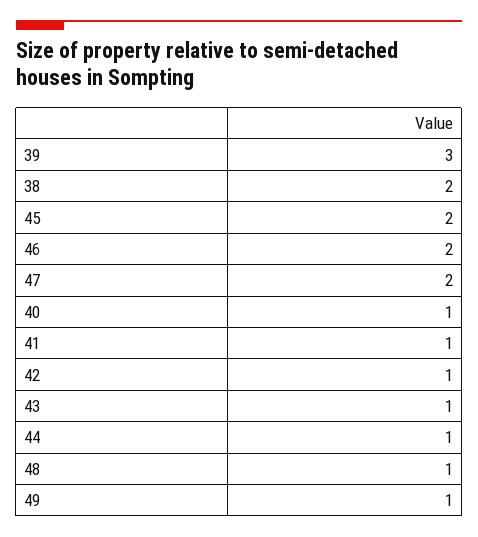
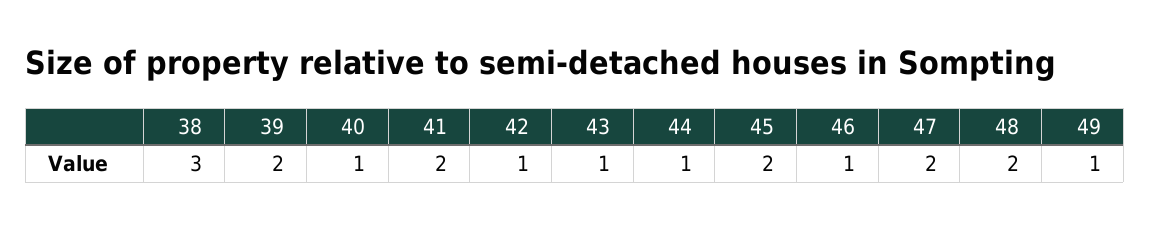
  {
-   "39": 3,
+   "39": 2,
-   "38": 2,
+   "38": 3,
    "45": 2,
-   "46": 2,
+   "46": 1,
    "47": 2,
    "40": 1,
-   "41": 1,
+   "41": 2,
    "42": 1,
    "43": 1,
    "44": 1,
-   "48": 1,
+   "48": 2,
    "49": 1
  }

